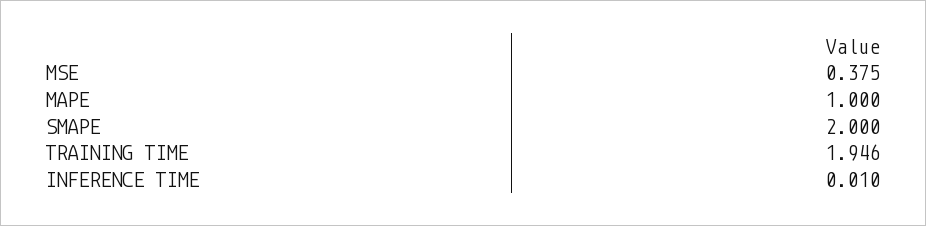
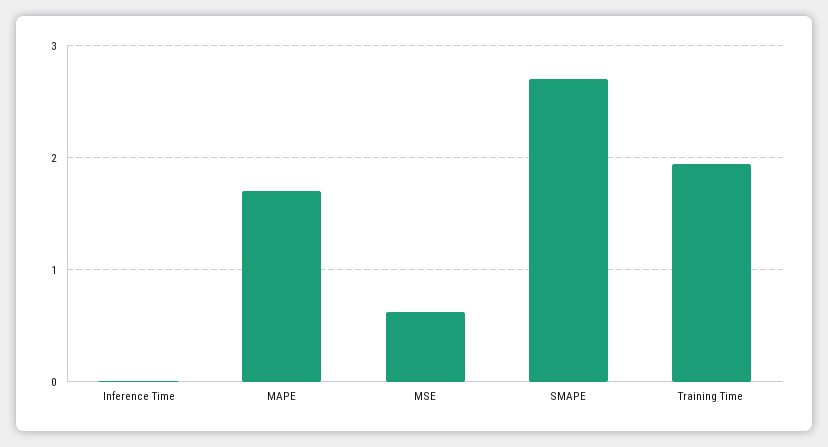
  {
-   "MSE": 0.375,
+   "MSE": 0.6,
-   "MAPE": 1,
+   "MAPE": 1.7,
-   "SMAPE": 2,
+   "SMAPE": 2.7,
    "TRAINING TIME": 1.946,
    "INFERENCE TIME": 0.01
  }

